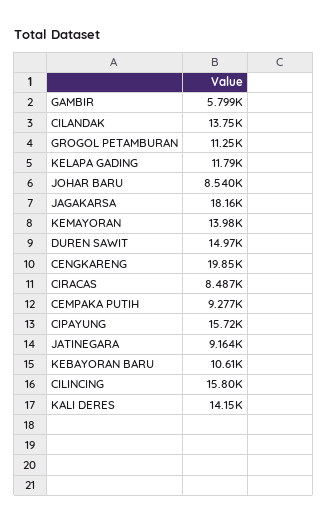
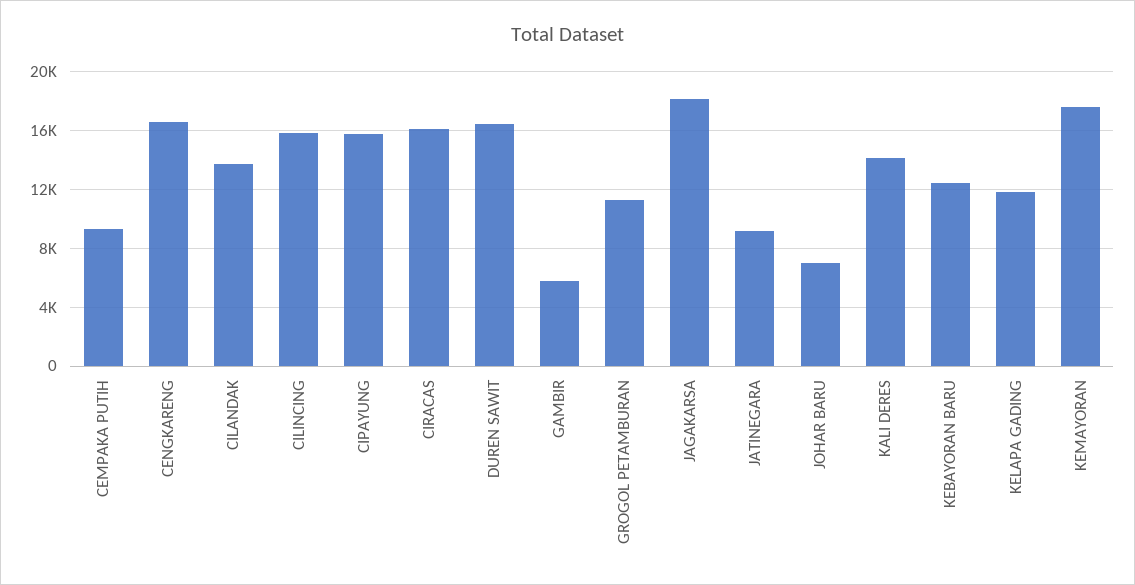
  {
    "GAMBIR": 5799,
    "CILANDAK": 13750,
    "GROGOL PETAMBURAN": 11250,
    "KELAPA GADING": 11790,
-   "JOHAR BARU": 8540,
+   "JOHAR BARU": 7000,
    "JAGAKARSA": 18160,
-   "KEMAYORAN": 13980,
+   "KEMAYORAN": 17500,
-   "DUREN SAWIT": 14970,
+   "DUREN SAWIT": 16500,
-   "CENGKARENG": 19850,
+   "CENGKARENG": 16500,
-   "CIRACAS": 8487,
+   "CIRACAS": 16000,
    "CEMPAKA PUTIH": 9277,
    "CIPAYUNG": 15720,
    "JATINEGARA": 9164,
-   "KEBAYORAN BARU": 10610,
+   "KEBAYORAN BARU": 12500,
    "CILINCING": 15800,
    "KALI DERES": 14150
  }

